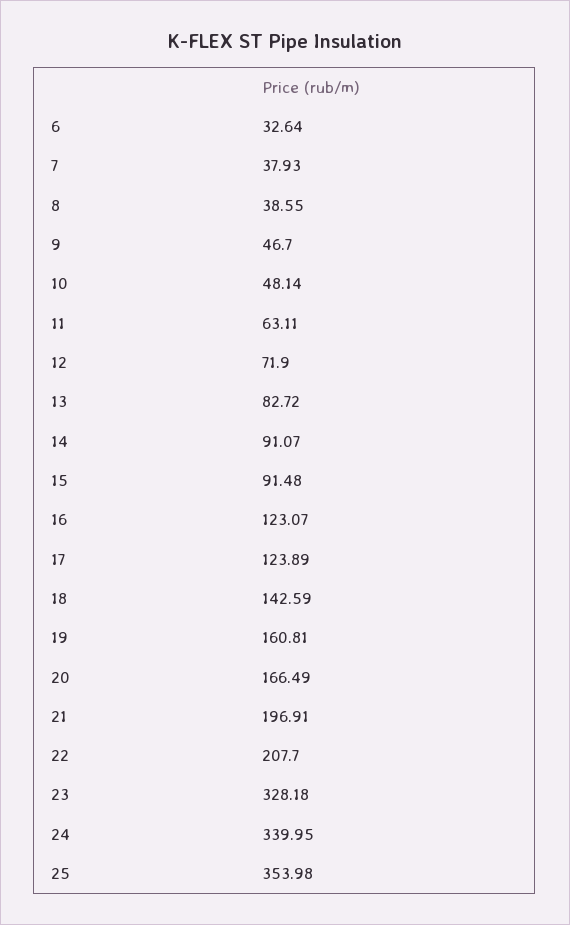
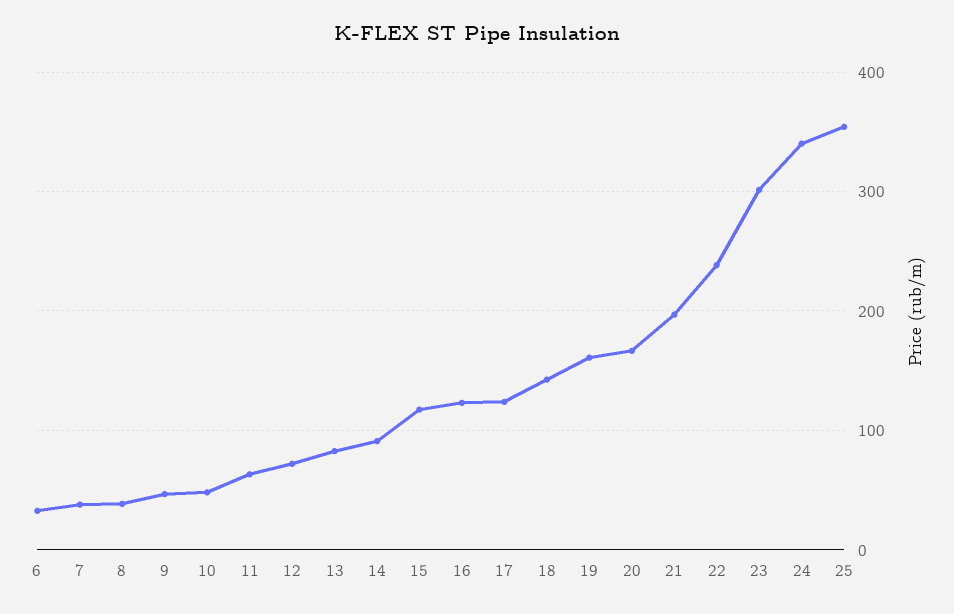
  {
    "6": 32.64,
    "7": 37.93,
    "8": 38.55,
    "9": 46.7,
    "10": 48.14,
    "11": 63.11,
    "12": 71.9,
    "13": 82.72,
    "14": 91.07,
-   "15": 91.48,
+   "15": 120,
    "16": 123.07,
    "17": 123.89,
    "18": 142.59,
    "19": 160.81,
    "20": 166.49,
    "21": 196.91,
-   "22": 207.7,
+   "22": 240,
-   "23": 328.18,
+   "23": 300,
    "24": 339.95,
    "25": 353.98
  }

